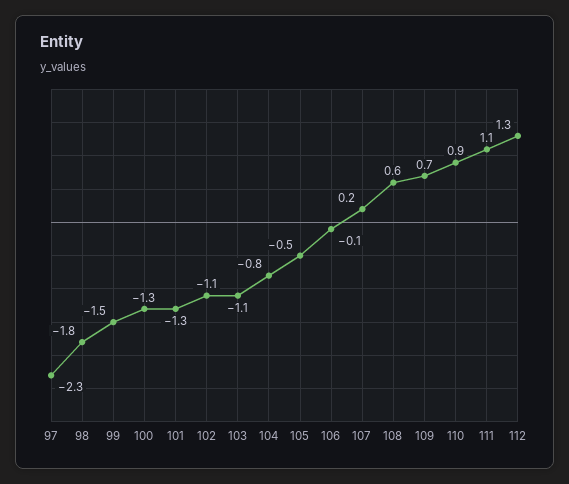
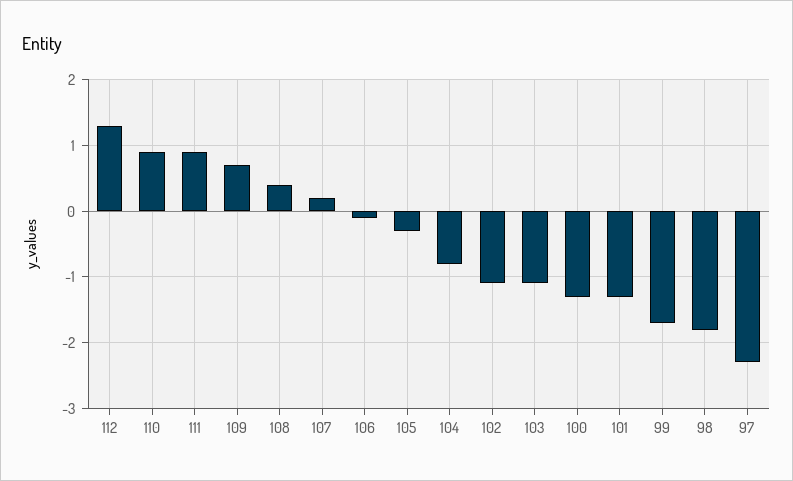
  {
    "97": -2.3,
    "98": -1.8,
-   "99": -1.5,
+   "99": -1.7,
    "100": -1.3,
    "101": -1.3,
    "102": -1.1,
    "103": -1.1,
    "104": -0.8,
-   "105": -0.5,
+   "105": -0.3,
    "106": -0.1,
    "107": 0.2,
-   "108": 0.6,
+   "108": 0.4,
    "109": 0.7,
    "110": 0.9,
-   "111": 1.1,
+   "111": 0.9,
    "112": 1.3
  }

